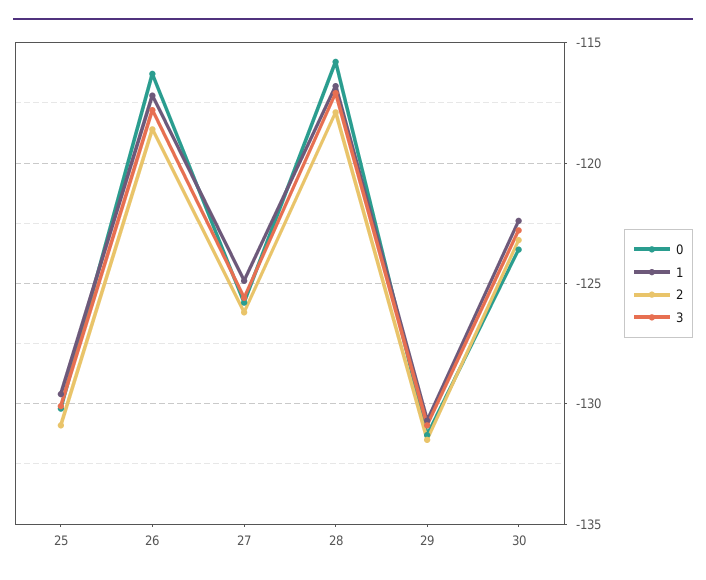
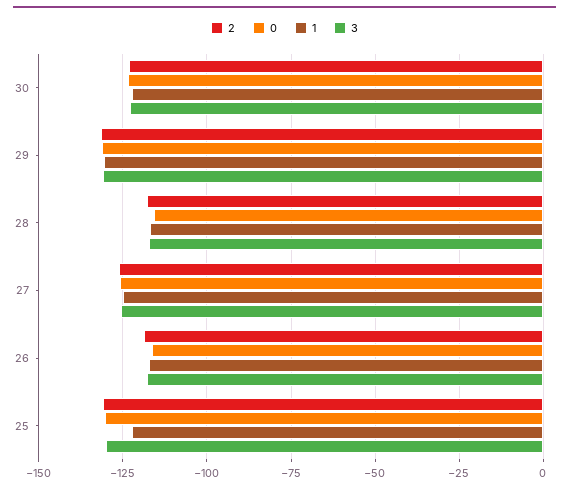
  {
    "0": {
      "25": -130,
      "26": -116.5,
      "27": -126,
      "28": -116,
      "29": -131.5,
      "30": -123.5
    },
    "1": {
-     "25": -129.5,
+     "25": -122.5,
      "26": -117,
      "27": -125,
      "28": -117,
      "29": -130.5,
      "30": -122.5
    },
    "2": {
      "25": -131,
      "26": -118.5,
      "27": -126,
      "28": -118,
      "29": -131.5,
      "30": -123
    },
    "3": {
      "25": -130,
      "26": -118,
      "27": -125.5,
      "28": -117,
      "29": -131,
      "30": -123
    }
  }

